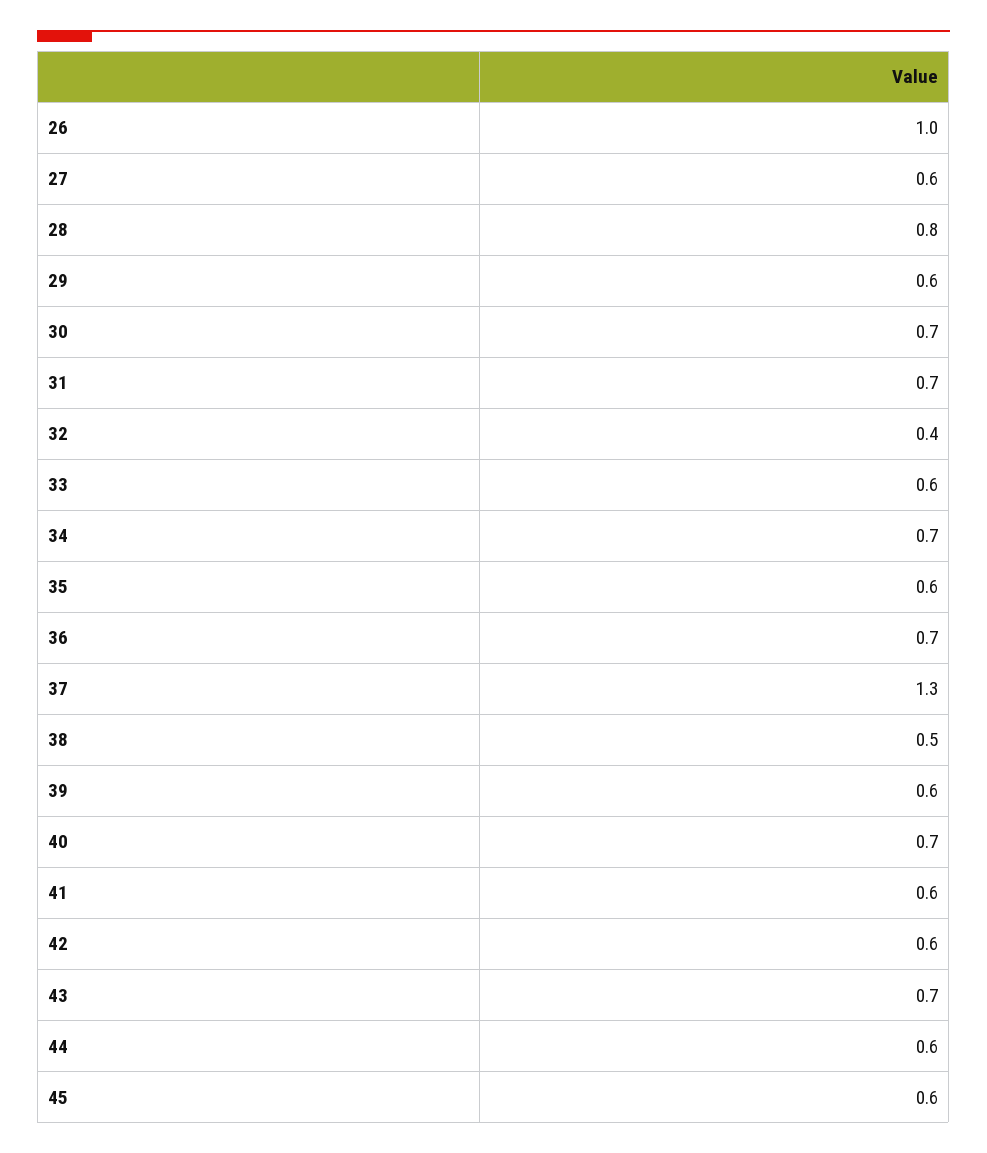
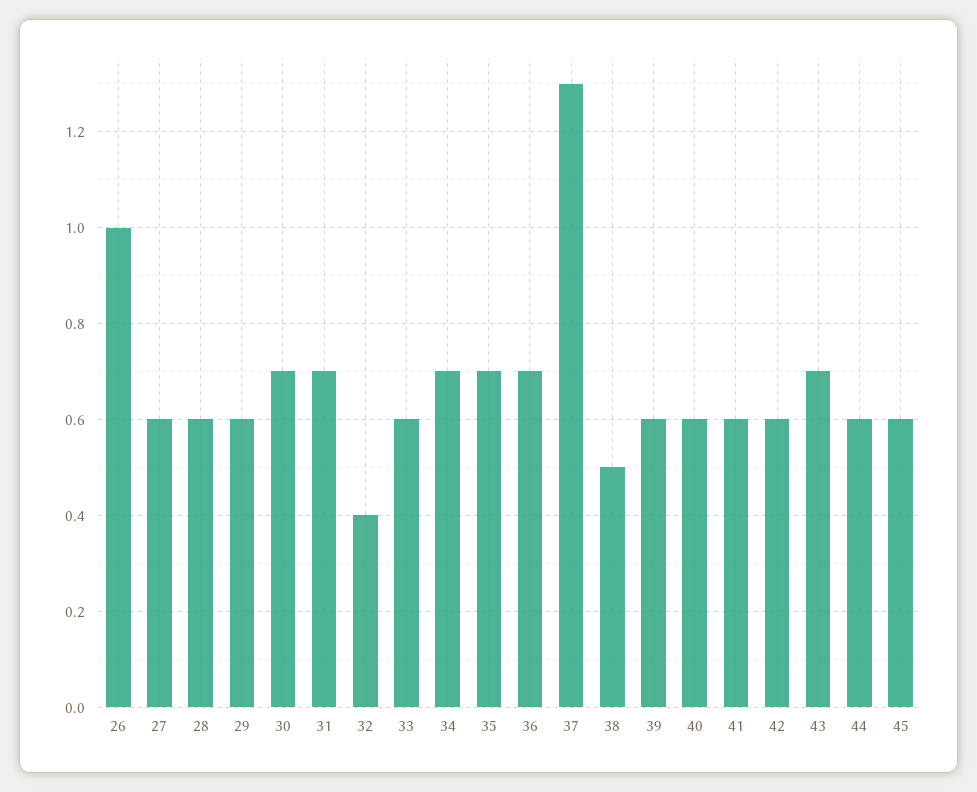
  {
    "26": 1,
    "27": 0.6,
-   "28": 0.8,
+   "28": 0.6,
    "29": 0.6,
    "30": 0.7,
    "31": 0.7,
    "32": 0.4,
    "33": 0.6,
    "34": 0.7,
-   "35": 0.6,
+   "35": 0.7,
    "36": 0.7,
    "37": 1.3,
    "38": 0.5,
    "39": 0.6,
-   "40": 0.7,
+   "40": 0.6,
    "41": 0.6,
    "42": 0.6,
    "43": 0.7,
    "44": 0.6,
    "45": 0.6
  }

